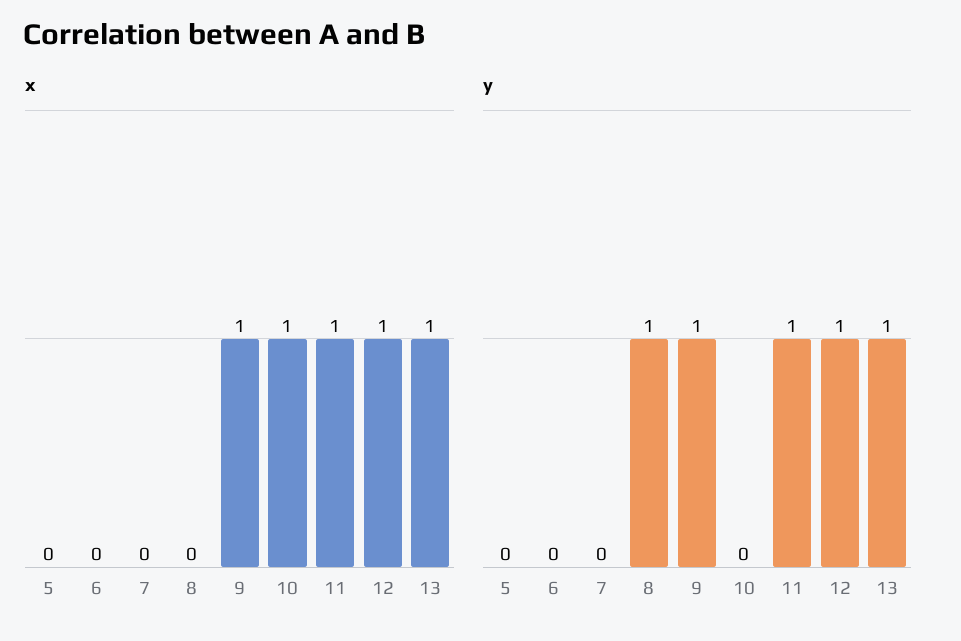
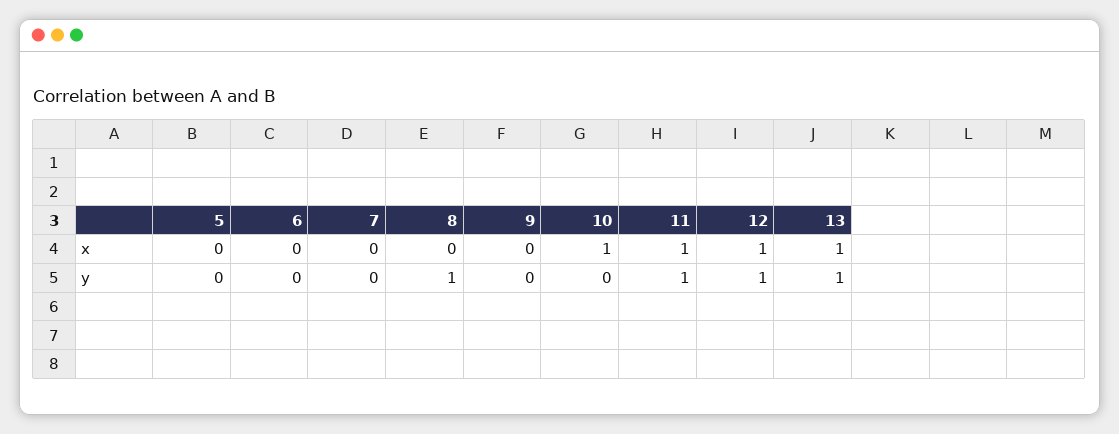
  {
    "x": {
      "5": 0,
      "6": 0,
      "7": 0,
      "8": 0,
-     "9": 1,
+     "9": 0,
      "10": 1,
      "11": 1,
      "12": 1,
      "13": 1
    },
    "y": {
      "5": 0,
      "6": 0,
      "7": 0,
      "8": 1,
-     "9": 1,
+     "9": 0,
      "10": 0,
      "11": 1,
      "12": 1,
      "13": 1
    }
  }

